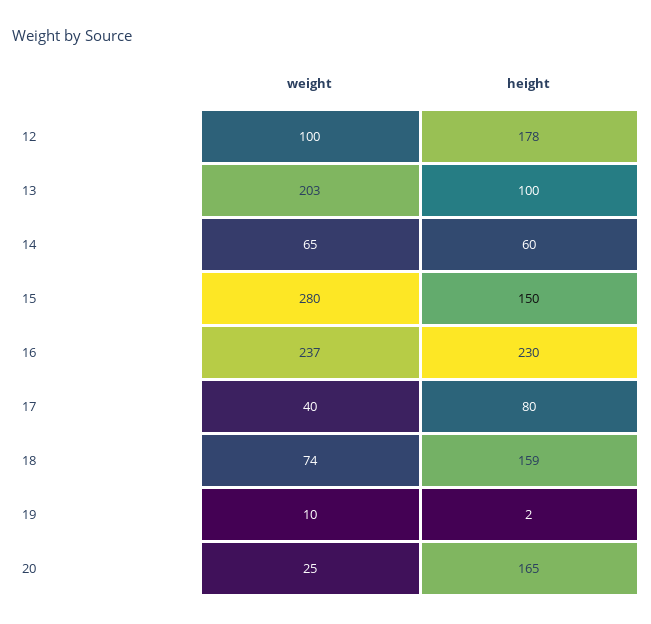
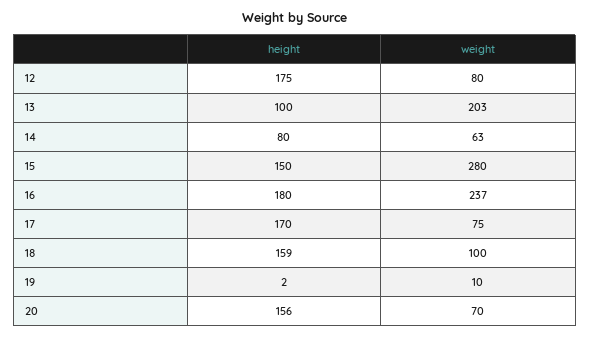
  {
    "weight": {
-     "12": 100,
+     "12": 80,
      "13": 203,
-     "14": 65,
+     "14": 63,
      "15": 280,
      "16": 237,
-     "17": 40,
+     "17": 75,
-     "18": 74,
+     "18": 100,
      "19": 10,
-     "20": 25
+     "20": 70
    },
    "height": {
-     "12": 178,
+     "12": 175,
      "13": 100,
-     "14": 60,
+     "14": 80,
      "15": 150,
-     "16": 230,
+     "16": 180,
-     "17": 80,
+     "17": 170,
      "18": 159,
      "19": 2,
-     "20": 165
+     "20": 156
    }
  }

